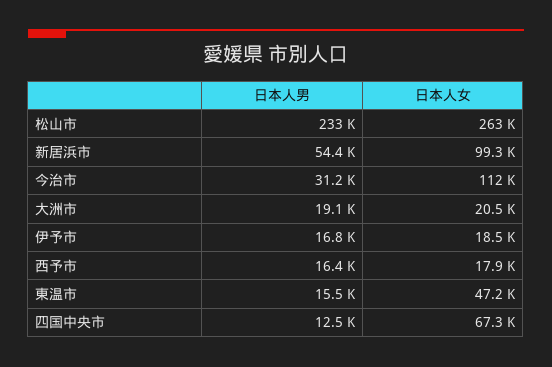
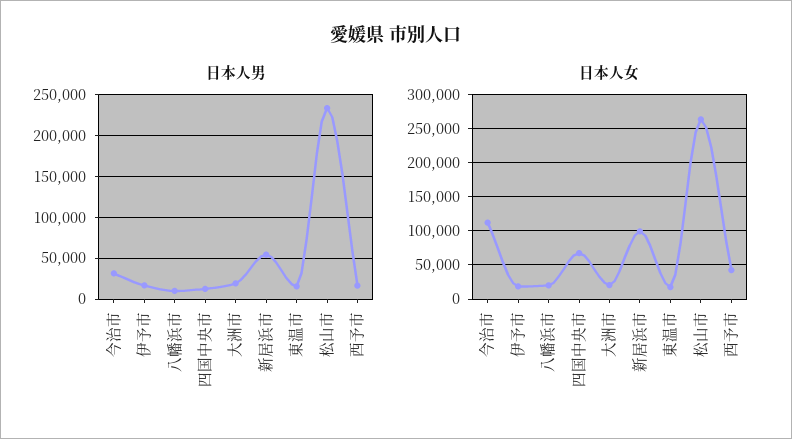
  {
    "日本人男": {
      "松山市": 233000,
      "新居浜市": 54400,
      "今治市": 31200,
      "大洲市": 19100,
      "伊予市": 16800,
      "西予市": 16400,
      "東温市": 15500,
-     "四国中央市": 12500
+     "四国中央市": 12500,
+     "八幡浜市": 10000
    },
    "日本人女": {
      "松山市": 263000,
      "新居浜市": 99300,
      "今治市": 112000,
      "大洲市": 20500,
      "伊予市": 18500,
-     "西予市": 17900,
+     "西予市": 40000,
-     "東温市": 47200,
+     "東温市": 20000,
-     "四国中央市": 67300
+     "四国中央市": 67300,
+     "八幡浜市": 20000
    }
  }

